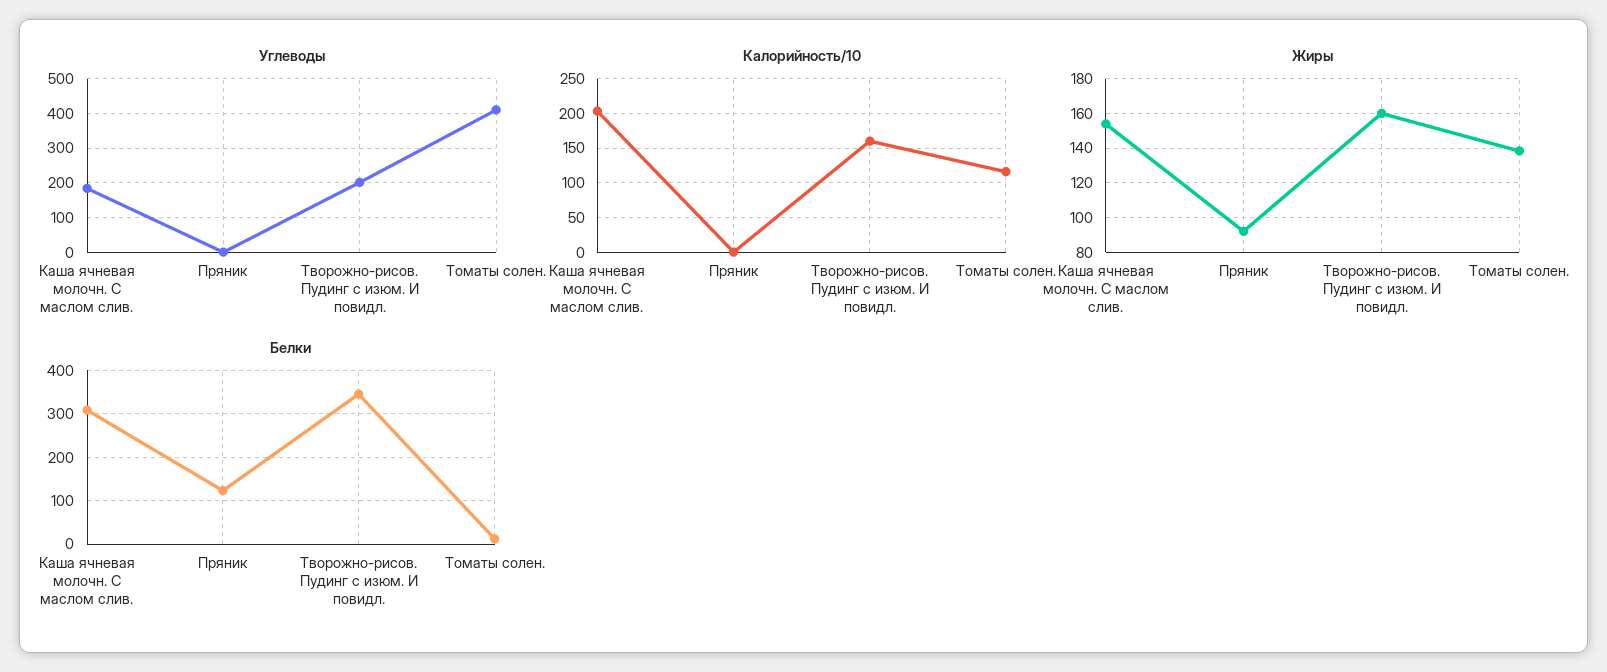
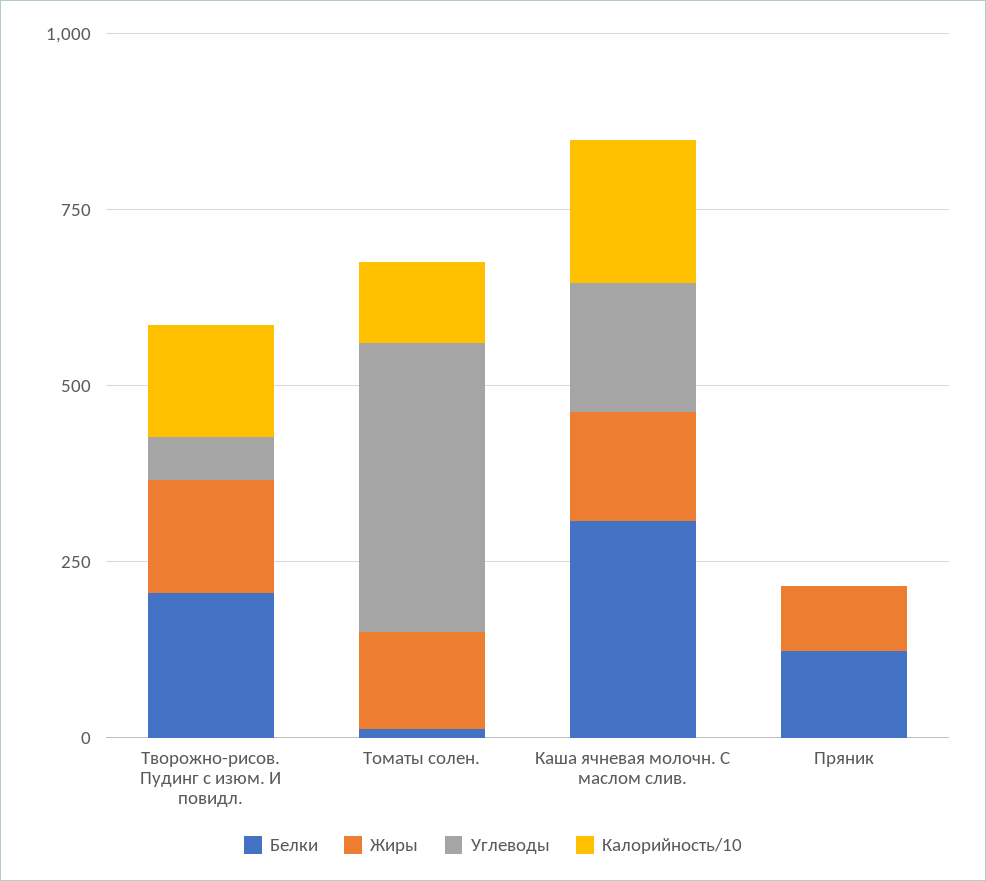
  {
    "Углеводы": {
      "Каша ячневая молочн. С маслом слив.": 180,
      "Пряник": 0,
-     "Творожно-рисов. Пудинг с изюм. И повидл.": 200,
+     "Творожно-рисов. Пудинг с изюм. И повидл.": 50,
      "Томаты солен.": 420
    },
    "Калорийность/10": {
      "Каша ячневая молочн. С маслом слив.": 200,
      "Пряник": 0,
      "Творожно-рисов. Пудинг с изюм. И повидл.": 160,
      "Томаты солен.": 120
    },
    "Жиры": {
      "Каша ячневая молочн. С маслом слив.": 155,
      "Пряник": 90,
      "Творожно-рисов. Пудинг с изюм. И повидл.": 160,
      "Томаты солен.": 140
    },
    "Белки": {
      "Каша ячневая молочн. С маслом слив.": 300,
      "Пряник": 120,
-     "Творожно-рисов. Пудинг с изюм. И повидл.": 340,
+     "Творожно-рисов. Пудинг с изюм. И повидл.": 200,
      "Томаты солен.": 20
    }
  }

